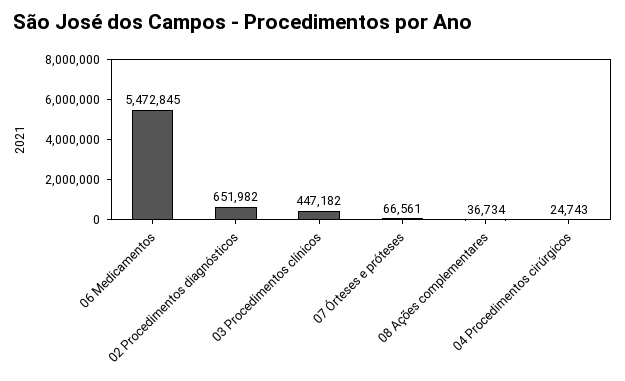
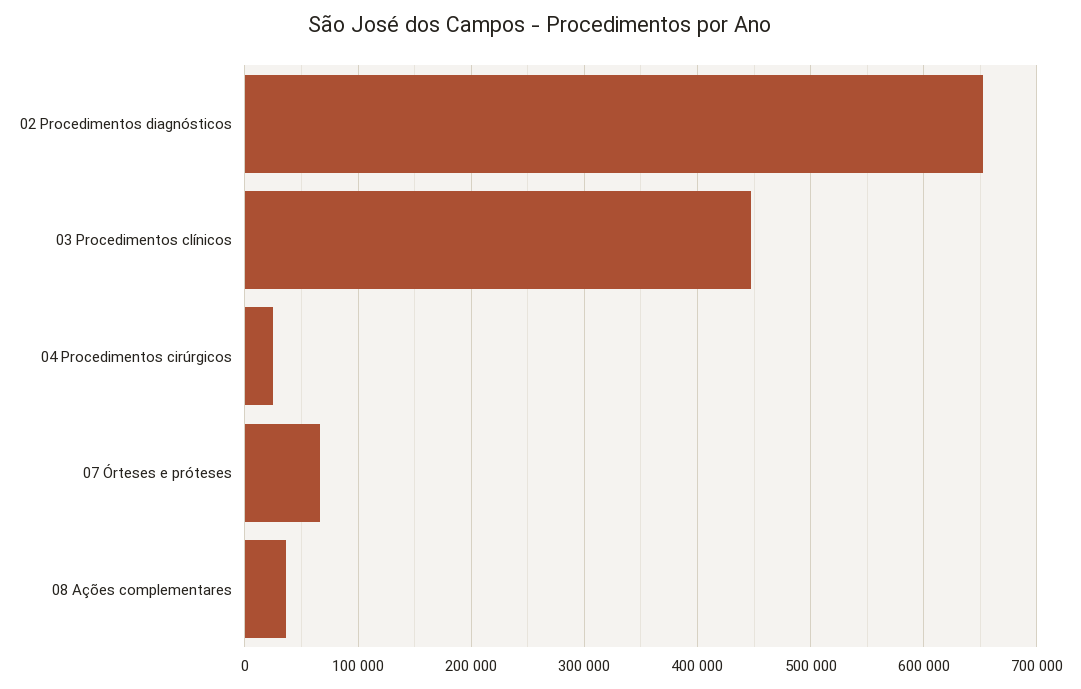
  {
-   "06 Medicamentos": 5472845,
    "02 Procedimentos diagnósticos": 651982,
    "03 Procedimentos clínicos": 447182,
    "07 Órteses e próteses": 66561,
    "08 Ações complementares": 36734,
    "04 Procedimentos cirúrgicos": 24743
  }

